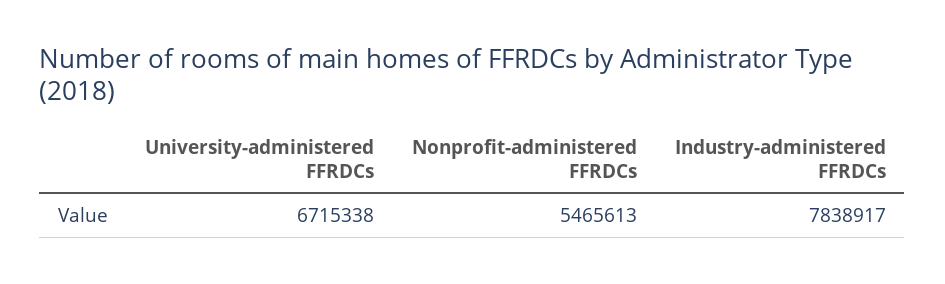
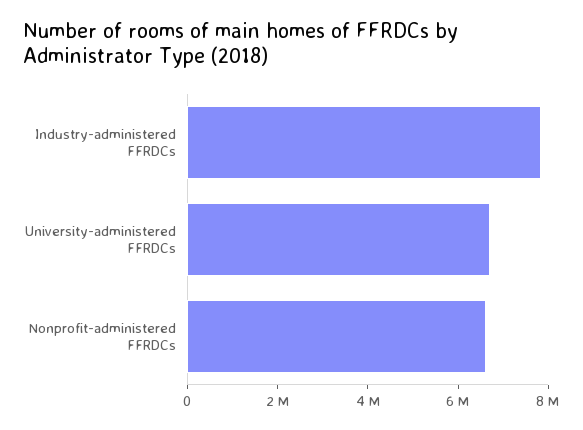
  {
    "University-administered FFRDCs": 6715338,
-   "Nonprofit-administered FFRDCs": 5465613,
+   "Nonprofit-administered FFRDCs": 6500000,
    "Industry-administered FFRDCs": 7838917
  }

